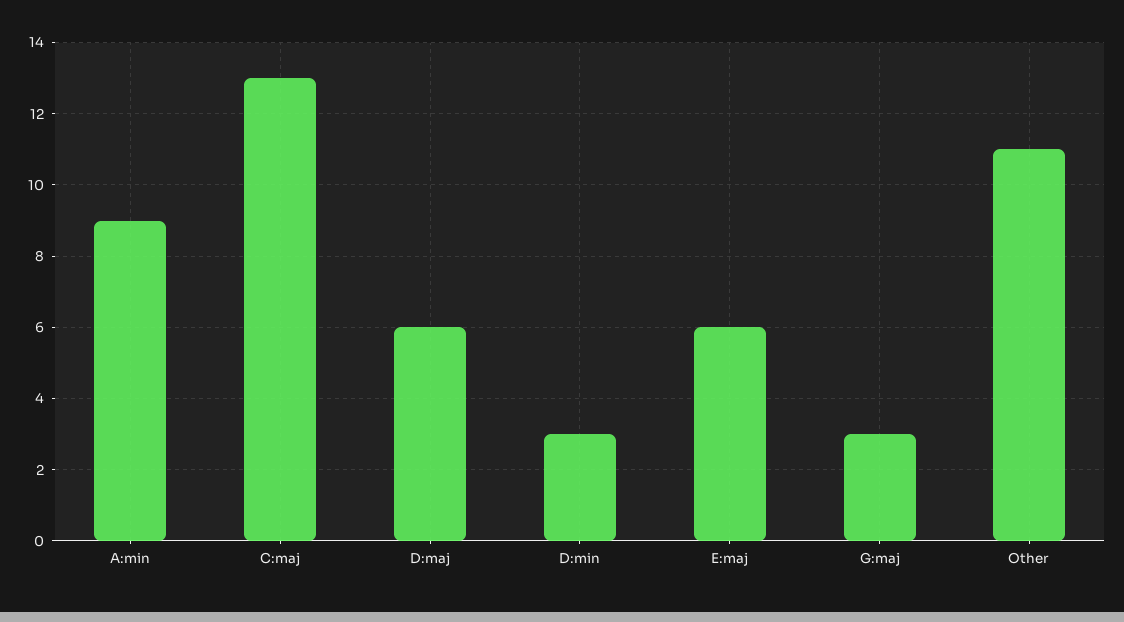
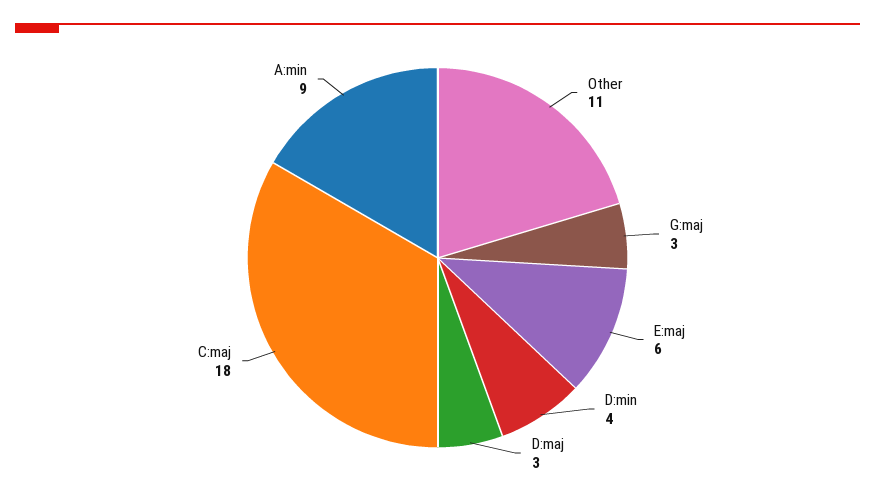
  {
    "A:min": 9,
-   "C:maj": 13,
+   "C:maj": 18,
-   "D:maj": 6,
+   "D:maj": 3,
-   "D:min": 3,
+   "D:min": 4,
    "E:maj": 6,
    "G:maj": 3,
    "Other": 11
  }

